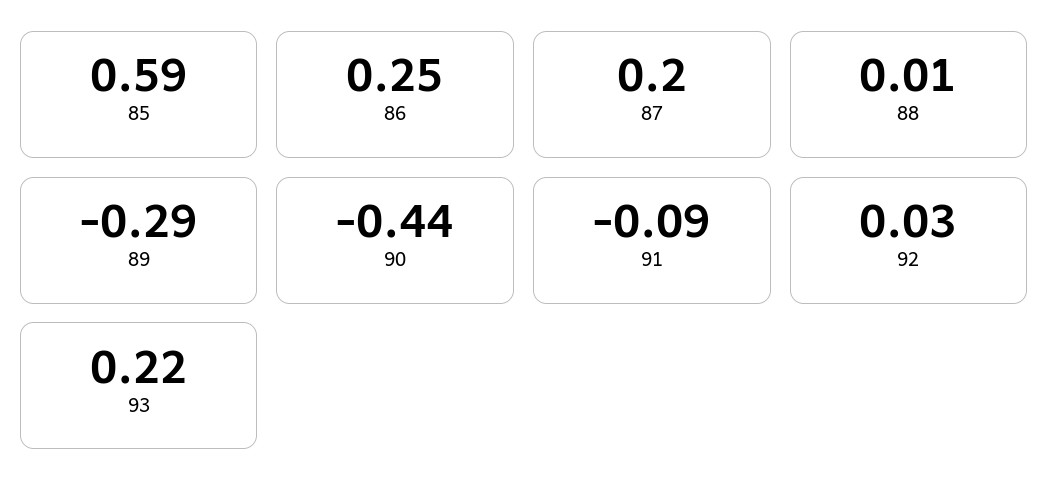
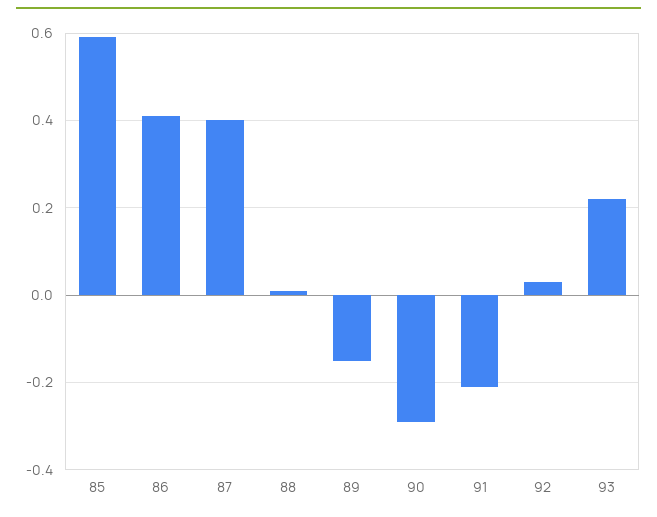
  {
    "85": 0.59,
-   "86": 0.25,
+   "86": 0.4,
-   "87": 0.2,
+   "87": 0.4,
    "88": 0.01,
-   "89": -0.29,
+   "89": -0.15,
-   "90": -0.44,
+   "90": -0.3,
-   "91": -0.09,
+   "91": -0.2,
    "92": 0.03,
    "93": 0.22
  }

